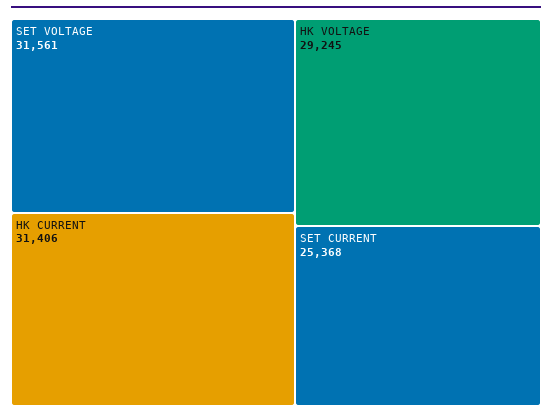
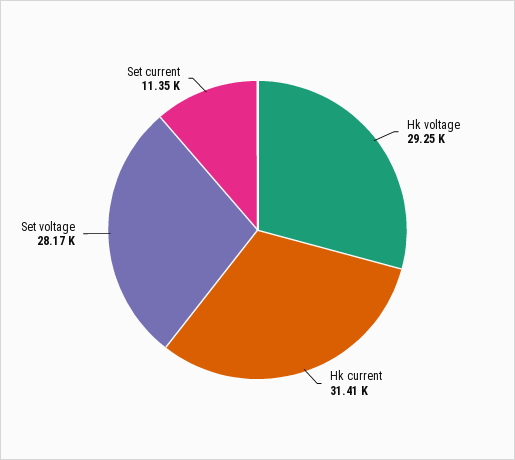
  {
-   "SET VOLTAGE": 31561,
+   "SET VOLTAGE": 28170,
    "HK CURRENT": 31406,
    "HK VOLTAGE": 29245,
-   "SET CURRENT": 25368
+   "SET CURRENT": 11350
  }

